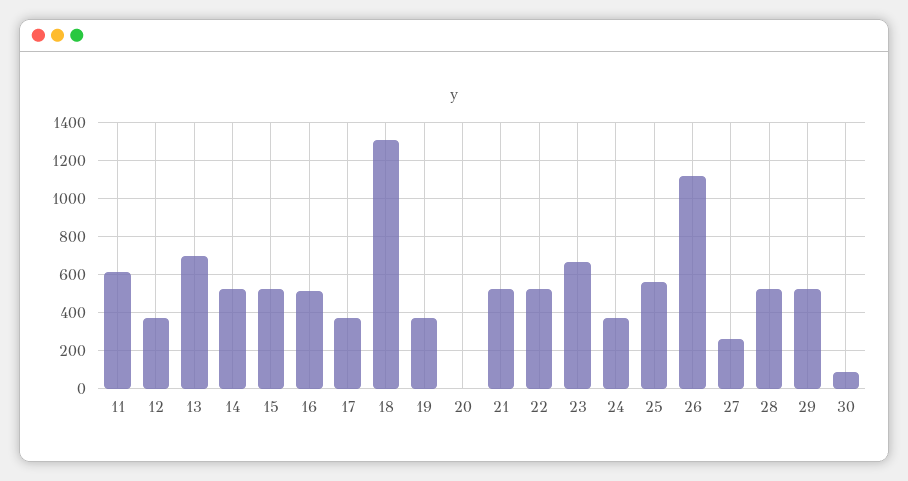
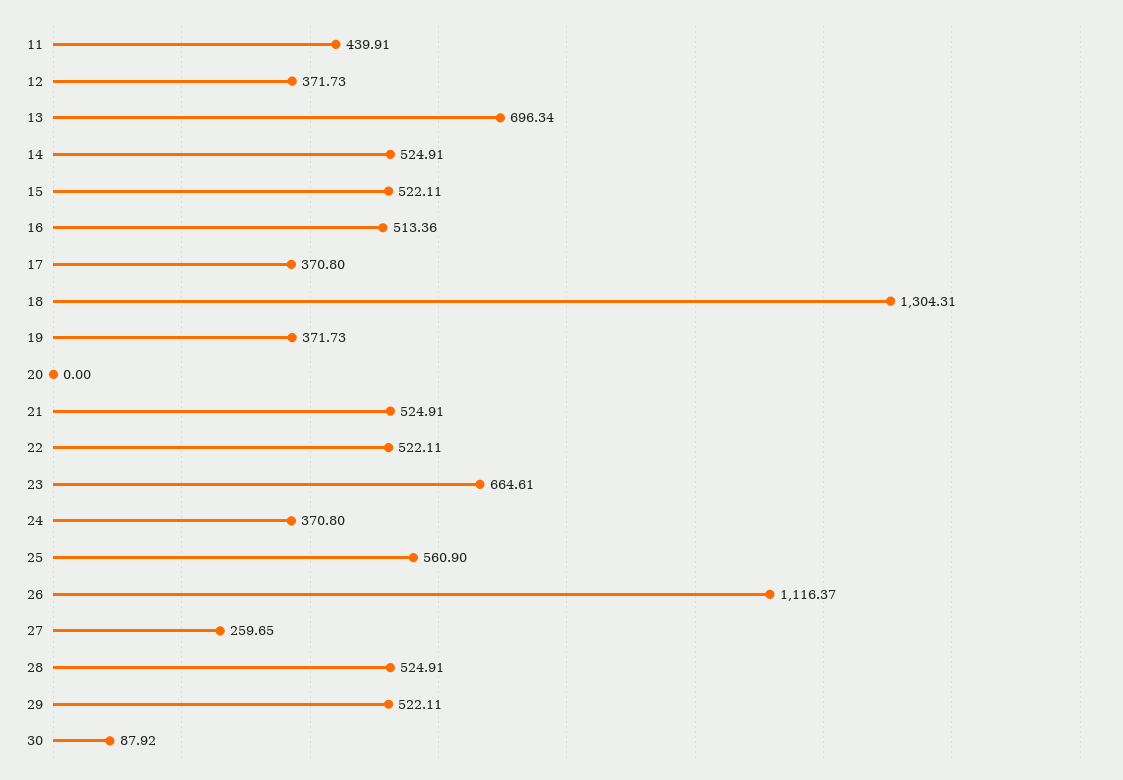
  {
-   "11": 600,
+   "11": 439.91,
    "12": 371.73,
    "13": 696.34,
    "14": 524.91,
    "15": 522.11,
    "16": 513.36,
    "17": 370.8,
    "18": 1304.31,
    "19": 371.73,
    "20": 0,
    "21": 524.91,
    "22": 522.11,
    "23": 664.61,
    "24": 370.8,
    "25": 560.9,
    "26": 1116.37,
    "27": 259.65,
    "28": 524.91,
    "29": 522.11,
    "30": 87.92
  }

